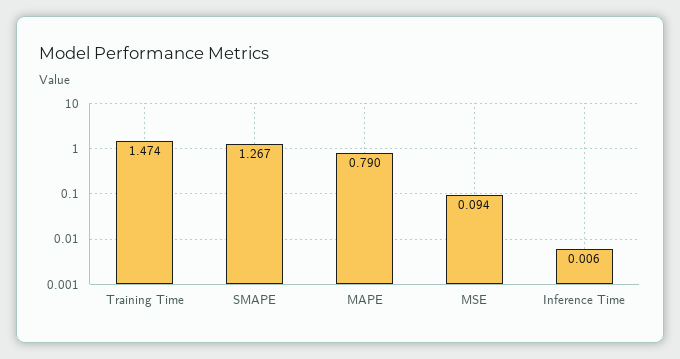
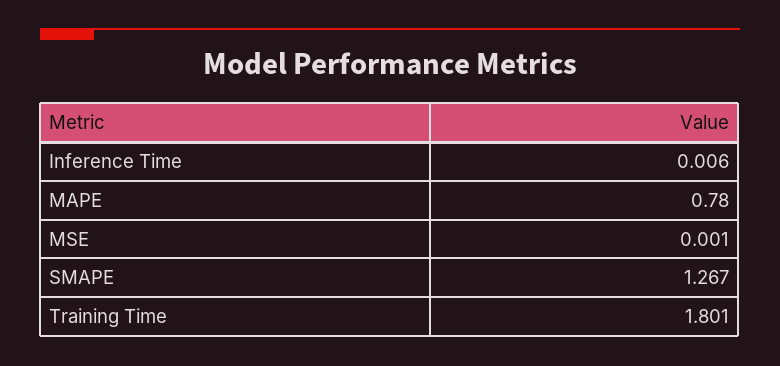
  {
-   "Training Time": 1.474,
+   "Training Time": 1.801,
    "SMAPE": 1.267,
-   "MAPE": 0.79,
+   "MAPE": 0.78,
-   "MSE": 0.094,
+   "MSE": 0.001,
    "Inference Time": 0.006
  }

